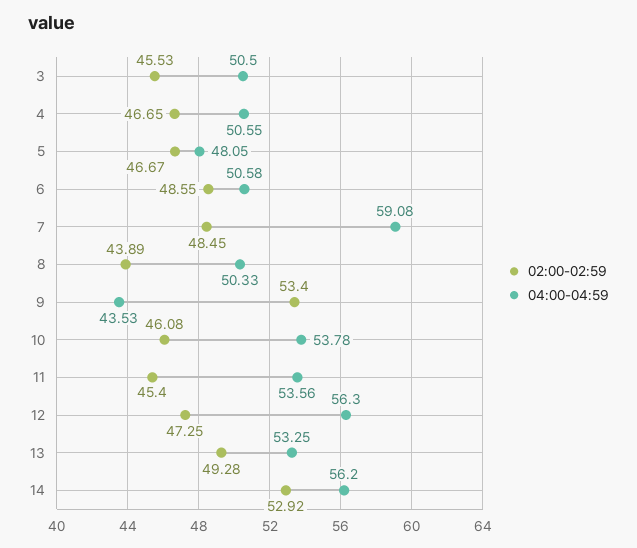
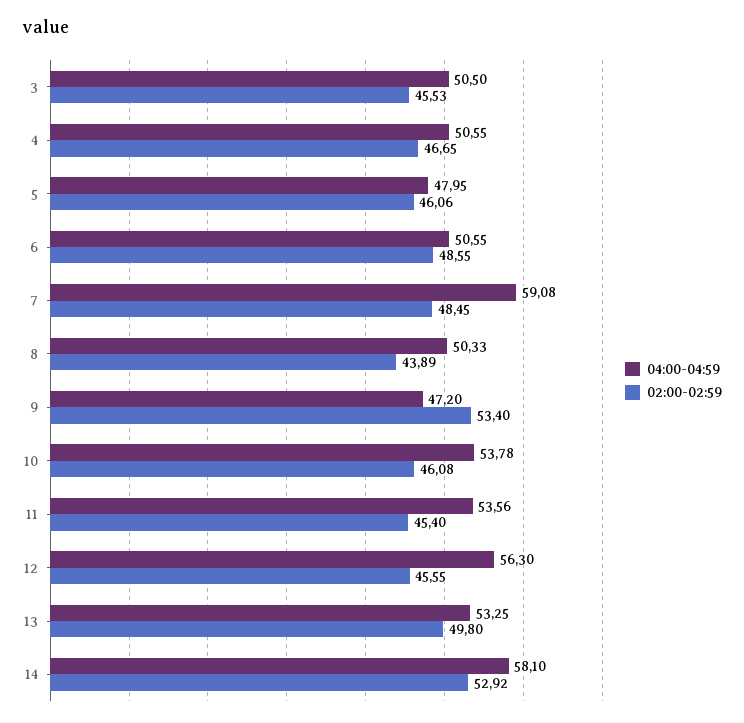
  {
    "02:00-02:59": {
      "3": 45.53,
      "4": 46.65,
-     "5": 46.67,
+     "5": 46.06,
      "6": 48.55,
      "7": 48.45,
      "8": 43.89,
      "9": 53.4,
      "10": 46.08,
      "11": 45.4,
-     "12": 47.25,
+     "12": 45.55,
-     "13": 49.28,
+     "13": 49.8,
      "14": 52.92
    },
    "04:00-04:59": {
      "3": 50.5,
      "4": 50.55,
-     "5": 48.05,
+     "5": 47.95,
-     "6": 50.58,
+     "6": 50.55,
      "7": 59.08,
      "8": 50.33,
-     "9": 43.53,
+     "9": 47.2,
      "10": 53.78,
      "11": 53.56,
      "12": 56.3,
      "13": 53.25,
-     "14": 56.2
+     "14": 58.1
    }
  }

